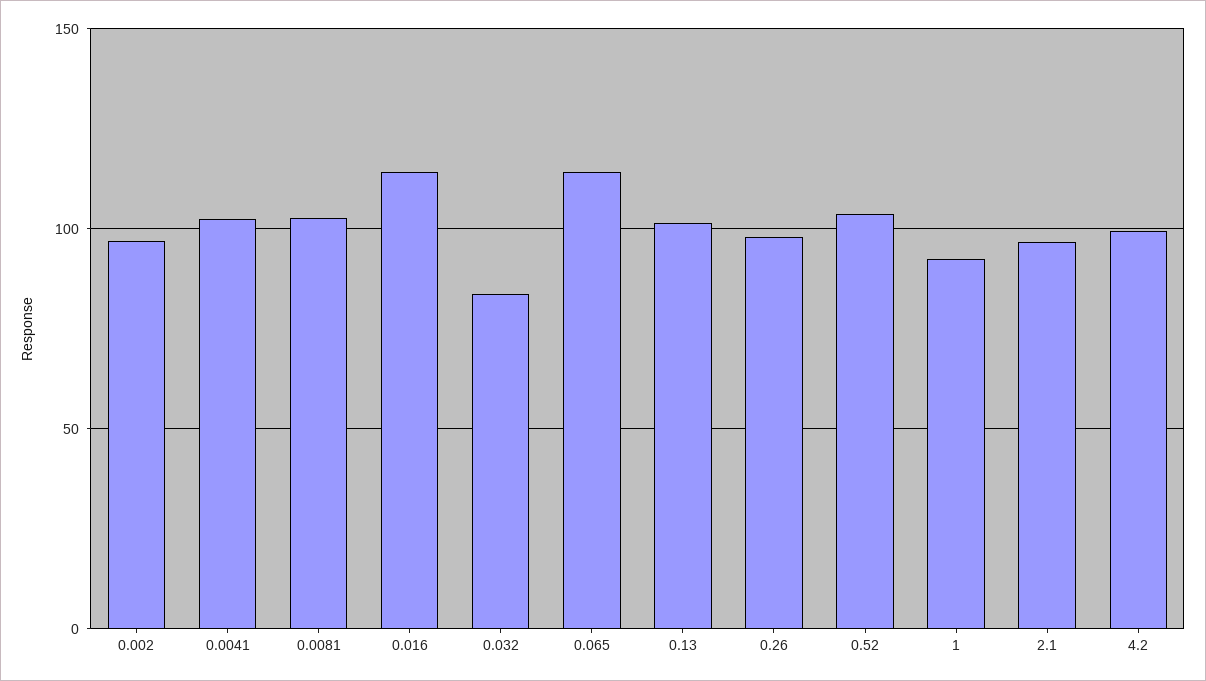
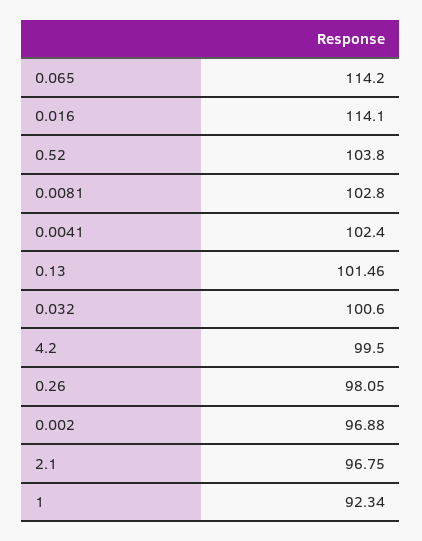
  {
    "0.002": 96.88,
    "0.0041": 102.4,
    "0.0081": 102.8,
    "0.016": 114.1,
-   "0.032": 85,
+   "0.032": 100.6,
    "0.065": 114.2,
    "0.13": 101.46,
    "0.26": 98.05,
    "0.52": 103.8,
    "1": 92.34,
    "2.1": 96.75,
    "4.2": 99.5
  }

